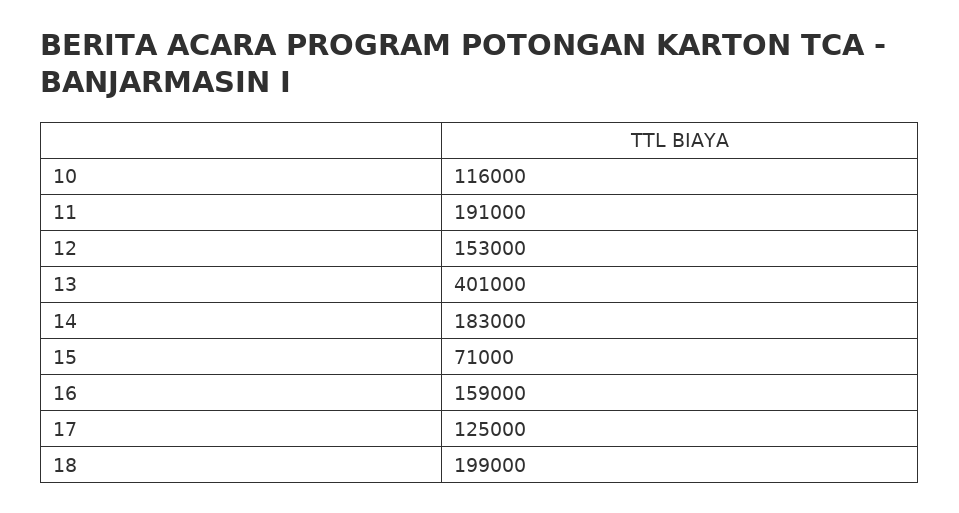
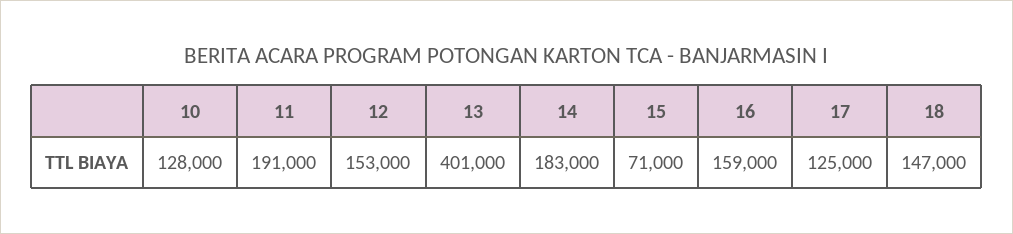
  {
-   "10": 116000,
+   "10": 128000,
    "11": 191000,
    "12": 153000,
    "13": 401000,
    "14": 183000,
    "15": 71000,
    "16": 159000,
    "17": 125000,
-   "18": 199000
+   "18": 147000
  }

